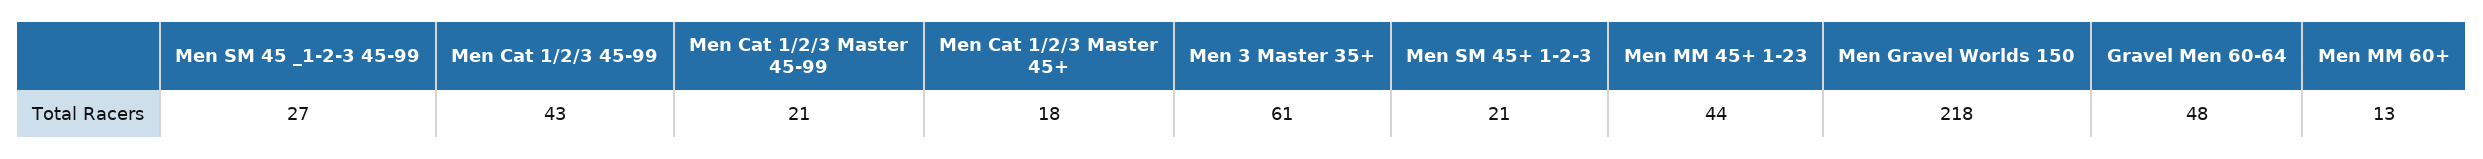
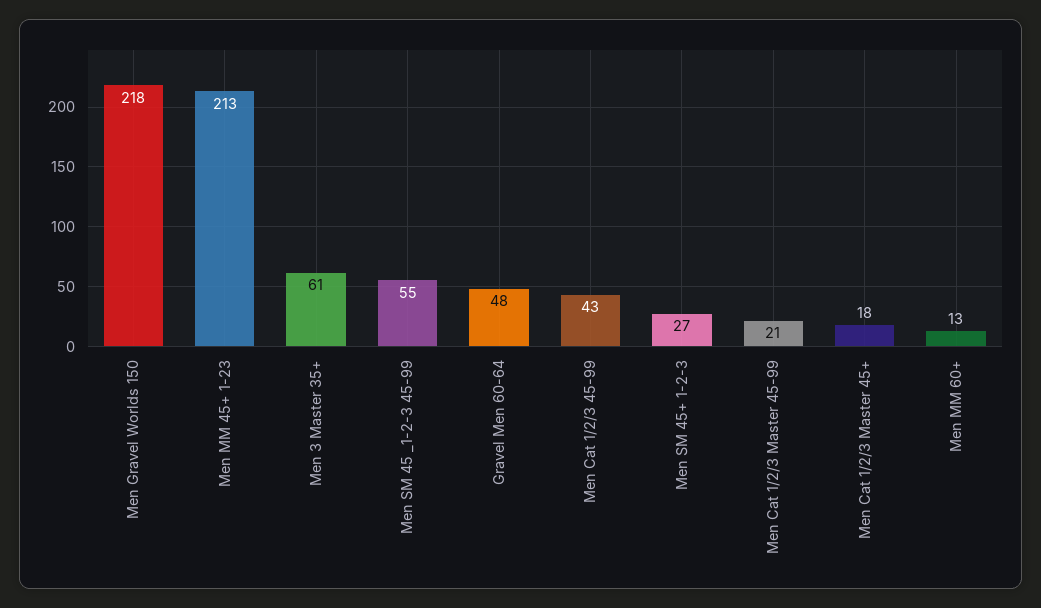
  {
-   "Men SM 45 _1-2-3 45-99": 27,
+   "Men SM 45 _1-2-3 45-99": 55,
    "Men Cat 1/2/3 45-99": 43,
    "Men Cat 1/2/3 Master 45-99": 21,
    "Men Cat 1/2/3 Master 45+": 18,
    "Men 3 Master 35+": 61,
-   "Men SM 45+ 1-2-3": 21,
+   "Men SM 45+ 1-2-3": 27,
-   "Men MM 45+ 1-23": 44,
+   "Men MM 45+ 1-23": 213,
    "Men Gravel Worlds 150": 218,
    "Gravel Men 60-64": 48,
    "Men MM 60+": 13
  }

